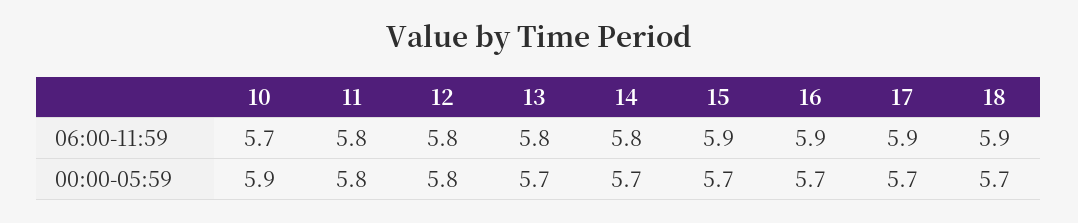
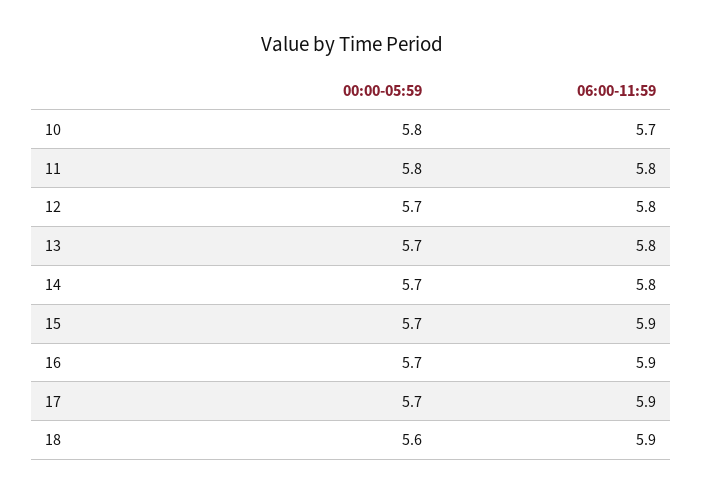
  {
    "10": {
      "06:00-11:59": 5.7,
-     "00:00-05:59": 5.9
+     "00:00-05:59": 5.8
    },
    "11": {
      "06:00-11:59": 5.8,
      "00:00-05:59": 5.8
    },
    "12": {
      "06:00-11:59": 5.8,
-     "00:00-05:59": 5.8
+     "00:00-05:59": 5.7
    },
    "13": {
      "06:00-11:59": 5.8,
      "00:00-05:59": 5.7
    },
    "14": {
      "06:00-11:59": 5.8,
      "00:00-05:59": 5.7
    },
    "15": {
      "06:00-11:59": 5.9,
      "00:00-05:59": 5.7
    },
    "16": {
      "06:00-11:59": 5.9,
      "00:00-05:59": 5.7
    },
    "17": {
      "06:00-11:59": 5.9,
      "00:00-05:59": 5.7
    },
    "18": {
      "06:00-11:59": 5.9,
-     "00:00-05:59": 5.7
+     "00:00-05:59": 5.6
    }
  }

